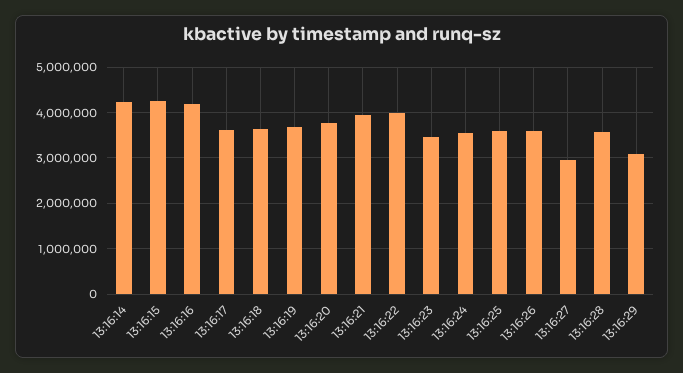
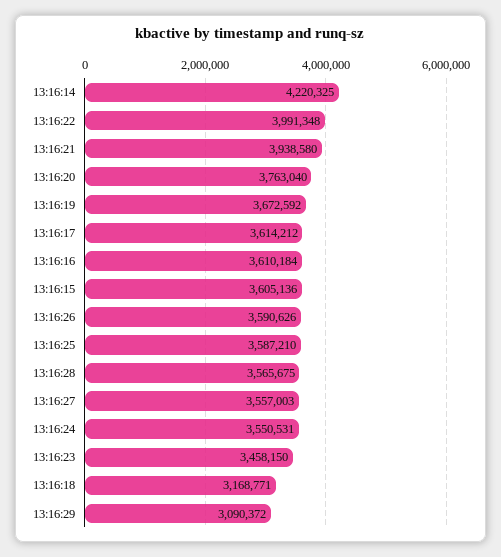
  {
    "13:16:14": 4220325,
-   "13:16:15": 4200000,
+   "13:16:15": 3605136,
-   "13:16:16": 4200000,
+   "13:16:16": 3610184,
    "13:16:17": 3614212,
-   "13:16:18": 3600000,
+   "13:16:18": 3168771,
    "13:16:19": 3672592,
    "13:16:20": 3763040,
    "13:16:21": 3938580,
    "13:16:22": 3991348,
    "13:16:23": 3458150,
    "13:16:24": 3550531,
    "13:16:25": 3587210,
    "13:16:26": 3590626,
-   "13:16:27": 3000000,
+   "13:16:27": 3557003,
    "13:16:28": 3565675,
    "13:16:29": 3090372
  }

